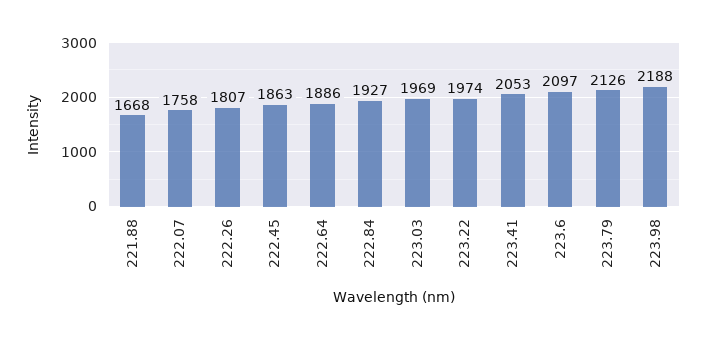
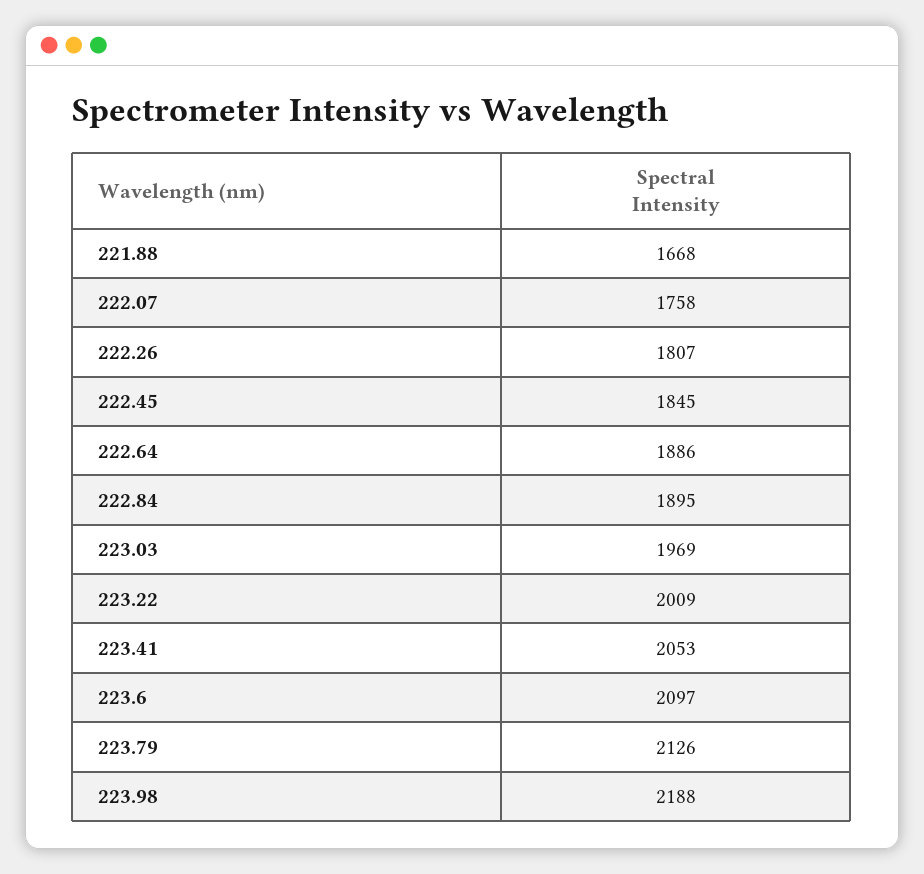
  {
    "221.88": 1668,
    "222.07": 1758,
    "222.26": 1807,
-   "222.45": 1863,
+   "222.45": 1845,
    "222.64": 1886,
-   "222.84": 1927,
+   "222.84": 1895,
    "223.03": 1969,
-   "223.22": 1974,
+   "223.22": 2009,
    "223.41": 2053,
    "223.6": 2097,
    "223.79": 2126,
    "223.98": 2188
  }

